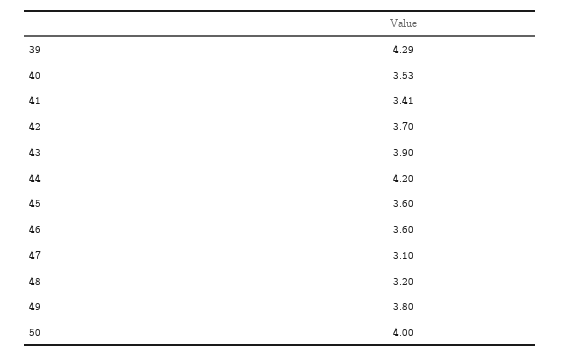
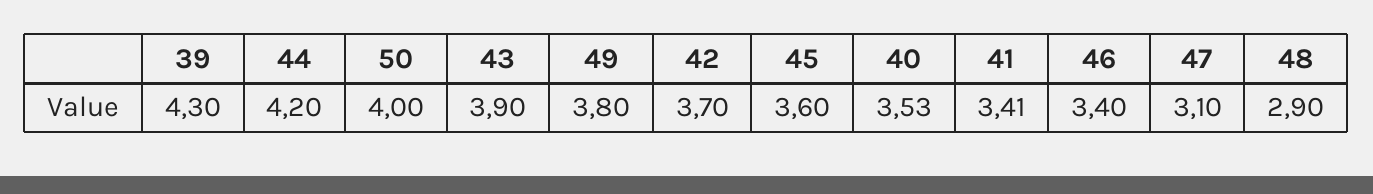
  {
-   "39": 4.29,
+   "39": 4.3,
    "40": 3.53,
    "41": 3.41,
    "42": 3.7,
    "43": 3.9,
    "44": 4.2,
    "45": 3.6,
-   "46": 3.6,
+   "46": 3.4,
    "47": 3.1,
-   "48": 3.2,
+   "48": 2.9,
    "49": 3.8,
    "50": 4
  }

